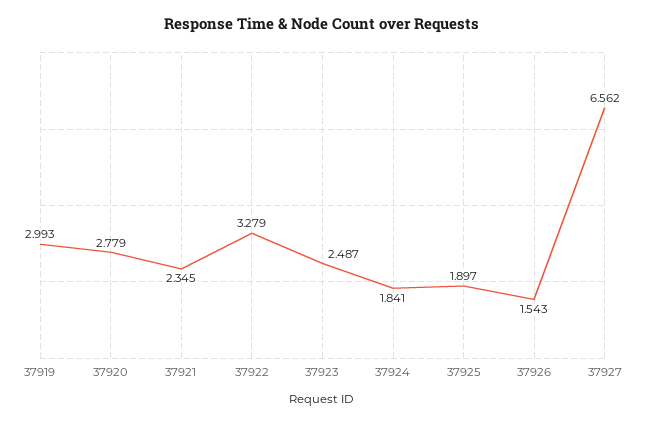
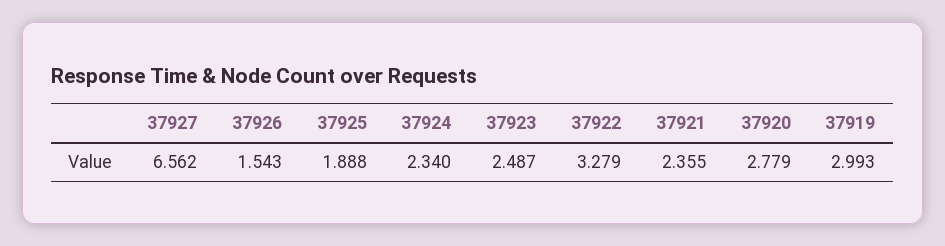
  {
    "37919": 2.993,
    "37920": 2.779,
-   "37921": 2.345,
+   "37921": 2.355,
    "37922": 3.279,
    "37923": 2.487,
-   "37924": 1.841,
+   "37924": 2.34,
-   "37925": 1.897,
+   "37925": 1.888,
    "37926": 1.543,
    "37927": 6.562
  }

